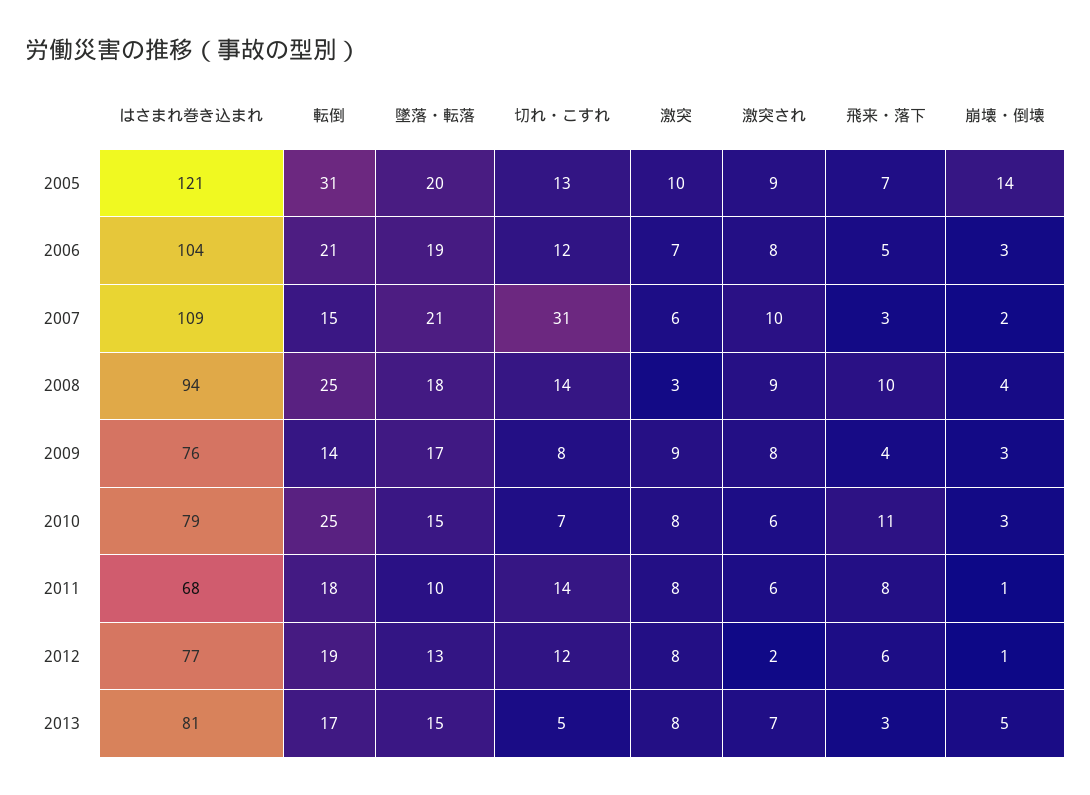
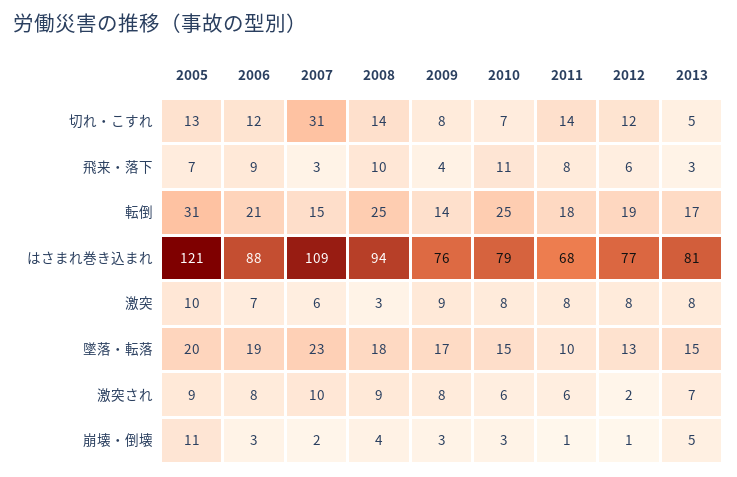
  {
    "はさまれ巻き込まれ": {
      "2005": 121,
-     "2006": 104,
+     "2006": 88,
      "2007": 109,
      "2008": 94,
      "2009": 76,
      "2010": 79,
      "2011": 68,
      "2012": 77,
      "2013": 81
    },
    "転倒": {
      "2005": 31,
      "2006": 21,
      "2007": 15,
      "2008": 25,
      "2009": 14,
      "2010": 25,
      "2011": 18,
      "2012": 19,
      "2013": 17
    },
    "墜落・転落": {
      "2005": 20,
      "2006": 19,
-     "2007": 21,
+     "2007": 23,
      "2008": 18,
      "2009": 17,
      "2010": 15,
      "2011": 10,
      "2012": 13,
      "2013": 15
    },
    "切れ・こすれ": {
      "2005": 13,
      "2006": 12,
      "2007": 31,
      "2008": 14,
      "2009": 8,
      "2010": 7,
      "2011": 14,
      "2012": 12,
      "2013": 5
    },
    "激突": {
      "2005": 10,
      "2006": 7,
      "2007": 6,
      "2008": 3,
      "2009": 9,
      "2010": 8,
      "2011": 8,
      "2012": 8,
      "2013": 8
    },
    "激突され": {
      "2005": 9,
      "2006": 8,
      "2007": 10,
      "2008": 9,
      "2009": 8,
      "2010": 6,
      "2011": 6,
      "2012": 2,
      "2013": 7
    },
    "飛来・落下": {
      "2005": 7,
-     "2006": 5,
+     "2006": 9,
      "2007": 3,
      "2008": 10,
      "2009": 4,
      "2010": 11,
      "2011": 8,
      "2012": 6,
      "2013": 3
    },
    "崩壊・倒壊": {
-     "2005": 14,
+     "2005": 11,
      "2006": 3,
      "2007": 2,
      "2008": 4,
      "2009": 3,
      "2010": 3,
      "2011": 1,
      "2012": 1,
      "2013": 5
    }
  }

